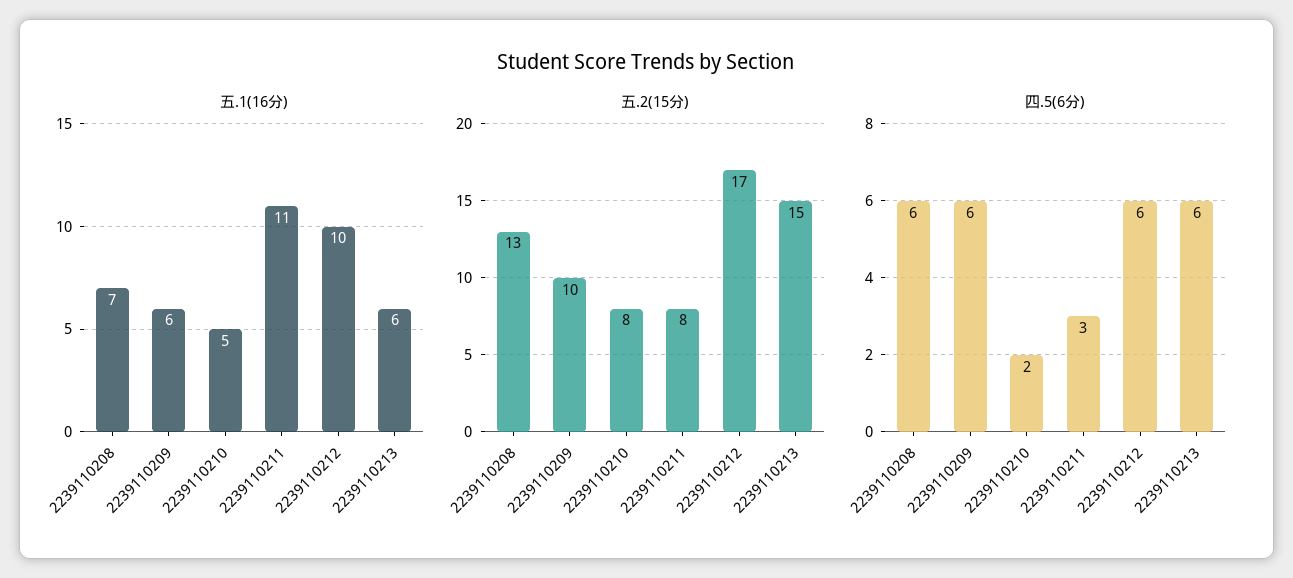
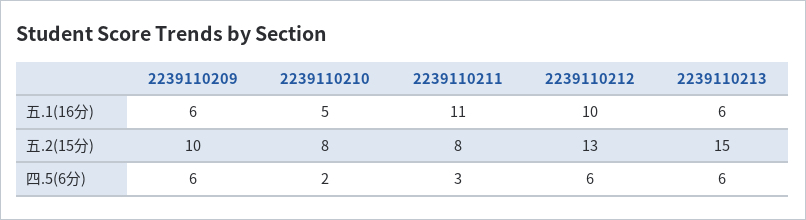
  {
    "五.1(16分)": {
-     "2239110208": 7,
      "2239110209": 6,
      "2239110210": 5,
      "2239110211": 11,
      "2239110212": 10,
      "2239110213": 6
    },
    "五.2(15分)": {
-     "2239110208": 13,
      "2239110209": 10,
      "2239110210": 8,
      "2239110211": 8,
-     "2239110212": 17,
+     "2239110212": 13,
      "2239110213": 15
    },
    "四.5(6分)": {
-     "2239110208": 6,
      "2239110209": 6,
      "2239110210": 2,
      "2239110211": 3,
      "2239110212": 6,
      "2239110213": 6
    }
  }

